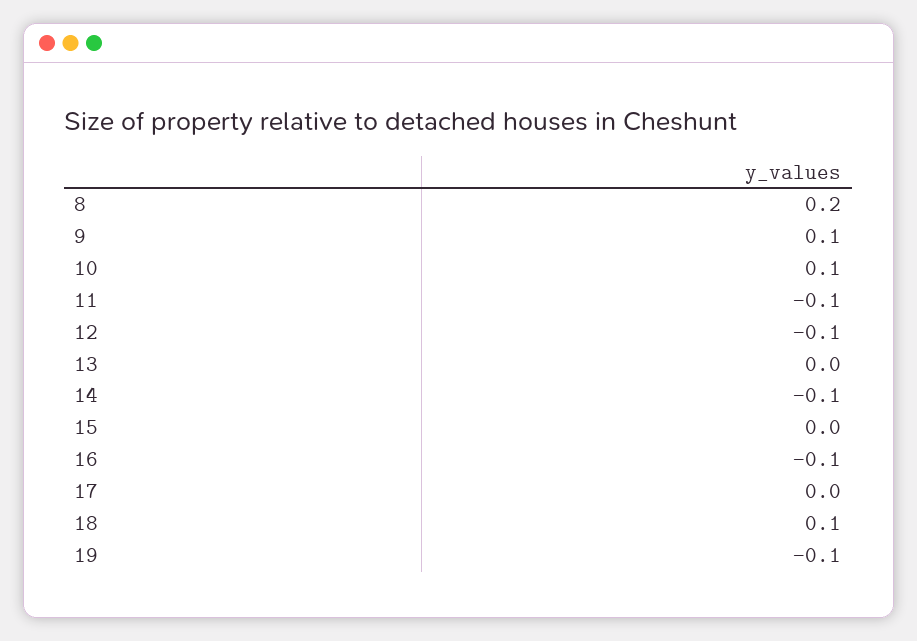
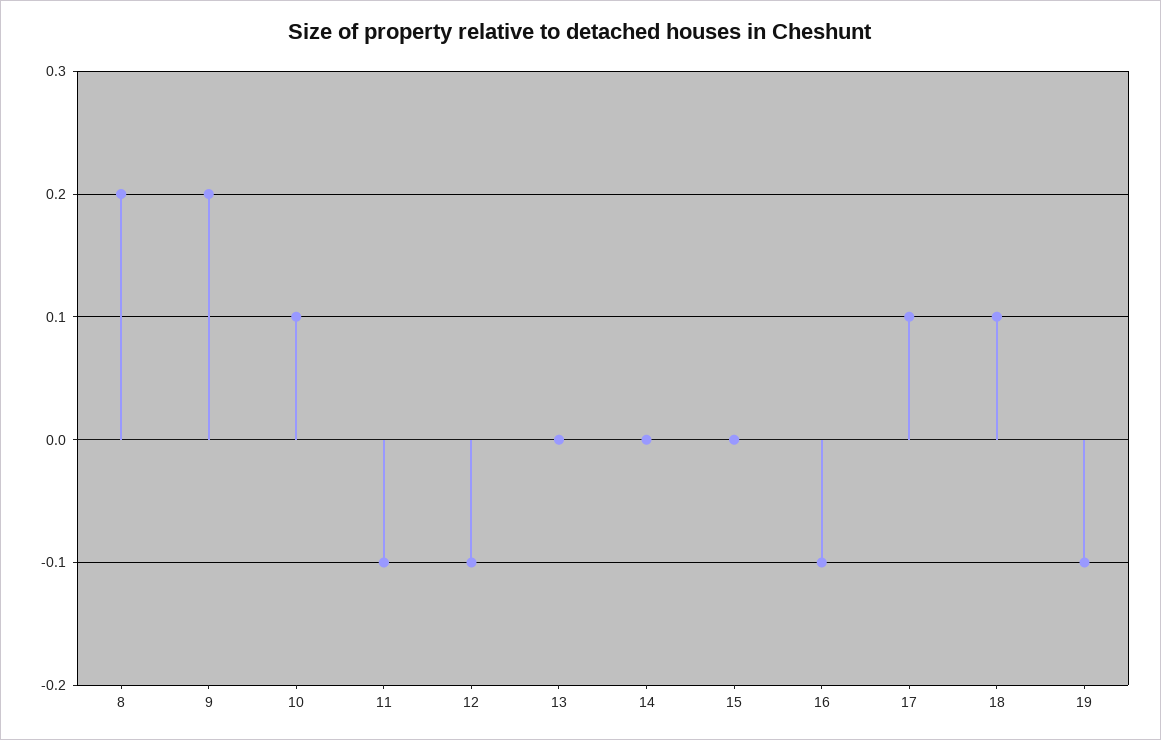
  {
    "8": 0.2,
-   "9": 0.1,
+   "9": 0.2,
    "10": 0.1,
    "11": -0.1,
    "12": -0.1,
    "13": 0,
-   "14": -0.1,
+   "14": 0,
    "15": 0,
    "16": -0.1,
-   "17": 0,
+   "17": 0.1,
    "18": 0.1,
    "19": -0.1
  }

